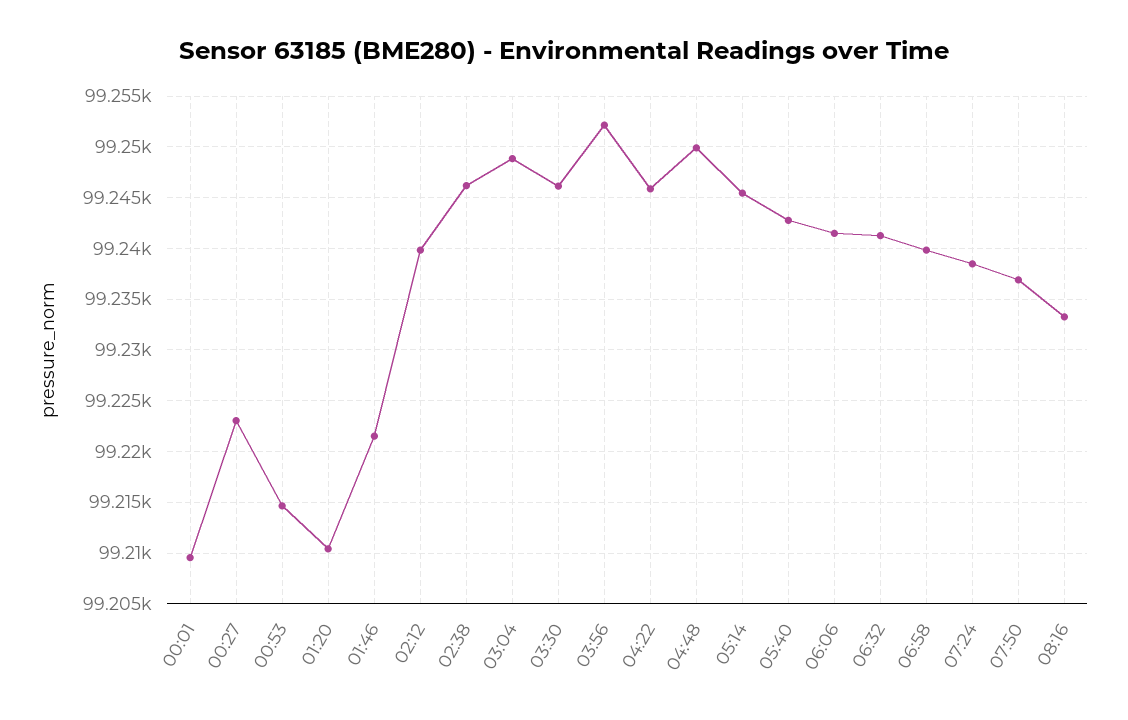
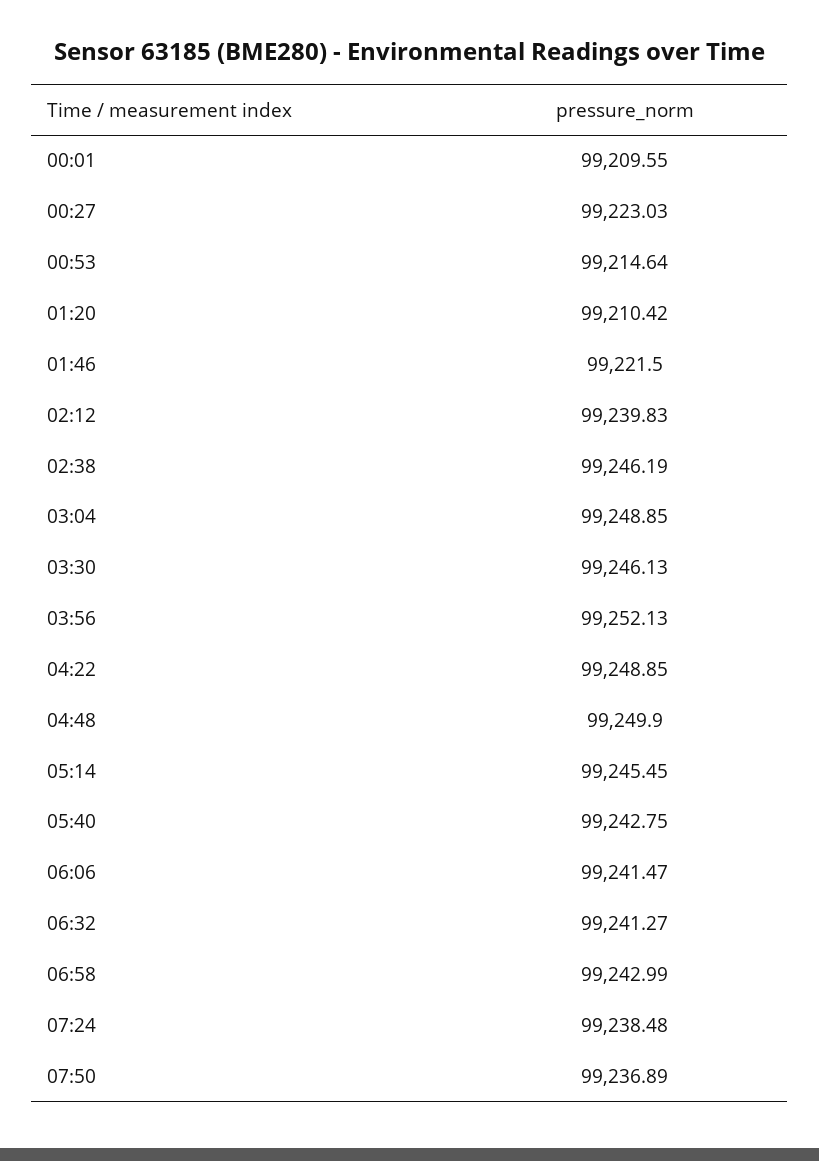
  {
    "00:01": 99209.55,
    "00:27": 99223.03,
    "00:53": 99214.64,
    "01:20": 99210.42,
    "01:46": 99221.5,
    "02:12": 99239.83,
    "02:38": 99246.19,
    "03:04": 99248.85,
    "03:30": 99246.13,
    "03:56": 99252.13,
-   "04:22": 99246,
+   "04:22": 99248.85,
    "04:48": 99249.9,
    "05:14": 99245.45,
    "05:40": 99242.75,
    "06:06": 99241.47,
    "06:32": 99241.27,
-   "06:58": 99240,
+   "06:58": 99242.99,
    "07:24": 99238.48,
-   "07:50": 99236.89,
+   "07:50": 99236.89
-   "08:16": 99233
  }

